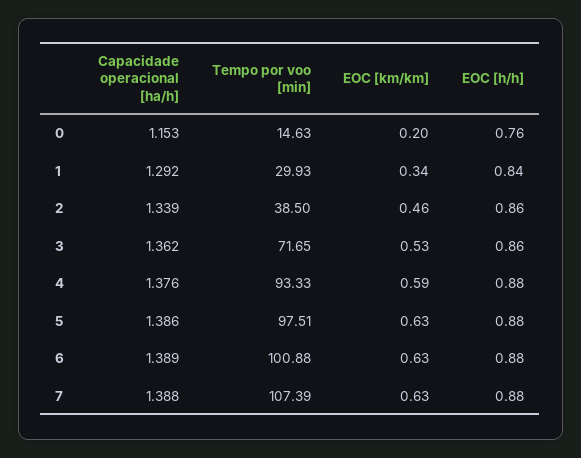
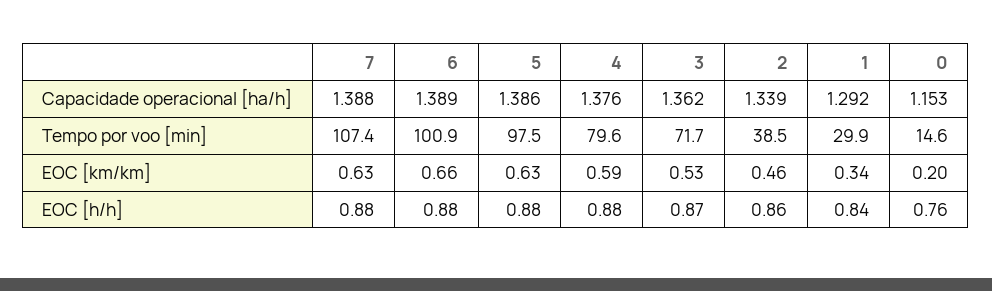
  {
    "Capacidade operacional [ha/h]": {
      "0": 1.153,
      "1": 1.292,
      "2": 1.339,
      "3": 1.362,
      "4": 1.376,
      "5": 1.386,
      "6": 1.389,
      "7": 1.388
    },
    "Tempo por voo [min]": {
      "0": 14.63,
      "1": 29.93,
      "2": 38.5,
      "3": 71.65,
-     "4": 93.33,
+     "4": 79.6,
      "5": 97.51,
      "6": 100.88,
      "7": 107.39
    },
    "EOC [km/km]": {
      "0": 0.2,
      "1": 0.34,
      "2": 0.46,
      "3": 0.53,
      "4": 0.59,
      "5": 0.63,
-     "6": 0.63,
+     "6": 0.66,
      "7": 0.63
    },
    "EOC [h/h]": {
      "0": 0.76,
      "1": 0.84,
      "2": 0.86,
-     "3": 0.86,
+     "3": 0.87,
      "4": 0.88,
      "5": 0.88,
      "6": 0.88,
      "7": 0.88
    }
  }

